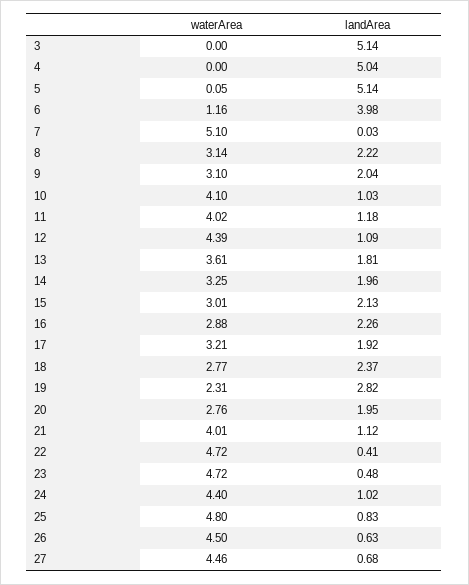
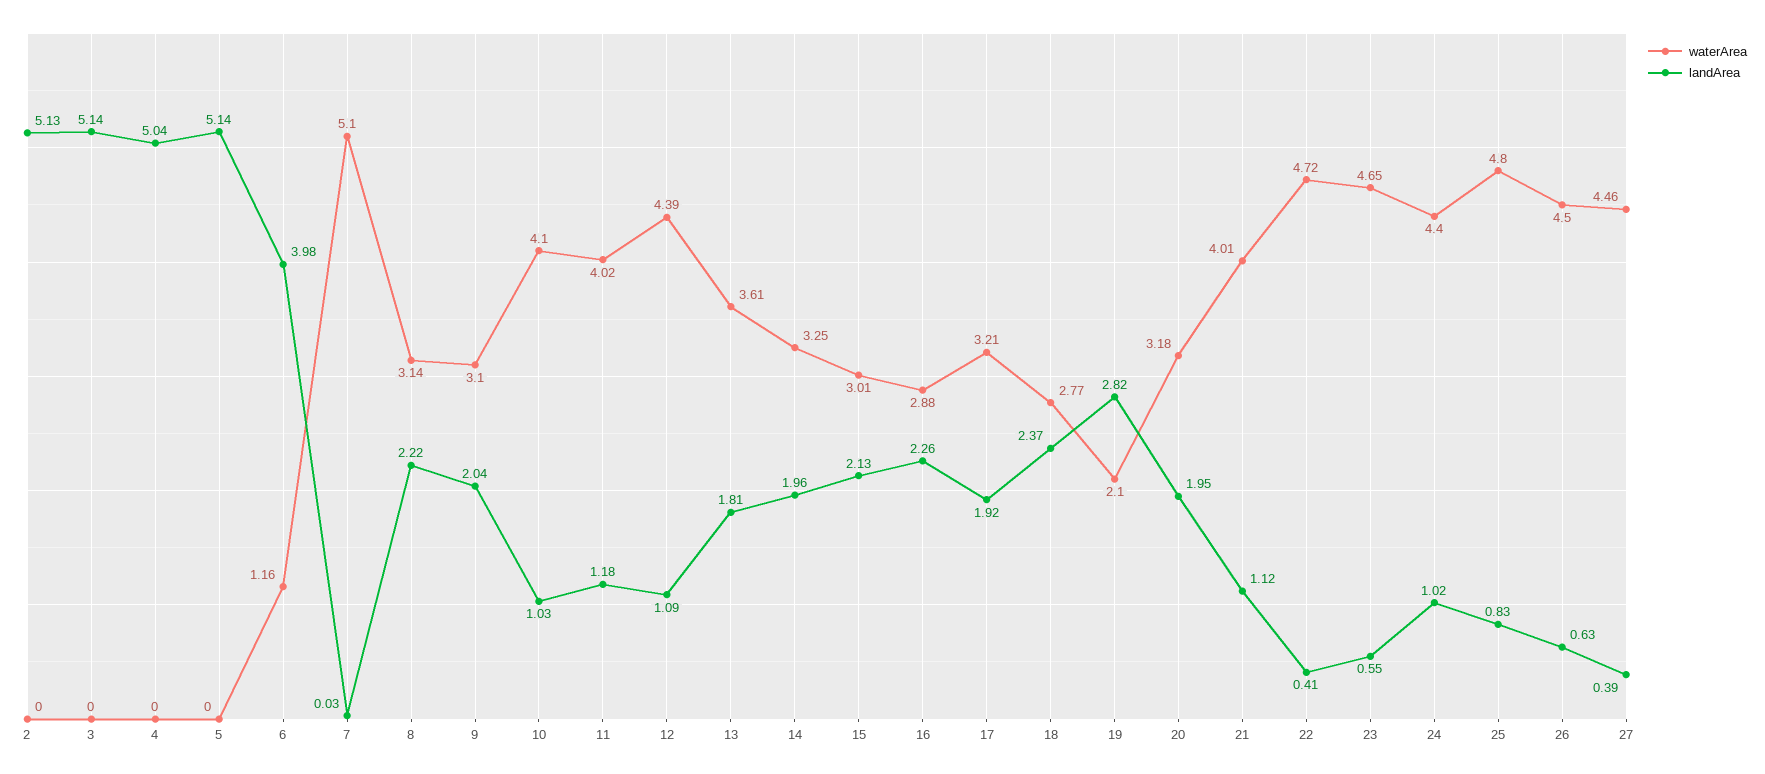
  {
    "waterArea": {
      "3": 0,
      "4": 0,
-     "5": 0.05,
+     "5": 0,
      "6": 1.16,
      "7": 5.1,
      "8": 3.14,
      "9": 3.1,
      "10": 4.1,
      "11": 4.02,
      "12": 4.39,
      "13": 3.61,
      "14": 3.25,
      "15": 3.01,
      "16": 2.88,
      "17": 3.21,
      "18": 2.77,
-     "19": 2.31,
+     "19": 2.1,
-     "20": 2.76,
+     "20": 3.18,
      "21": 4.01,
      "22": 4.72,
-     "23": 4.72,
+     "23": 4.65,
      "24": 4.4,
      "25": 4.8,
      "26": 4.5,
-     "27": 4.46
+     "27": 4.46,
+     "2": 0
    },
    "landArea": {
      "3": 5.14,
      "4": 5.04,
      "5": 5.14,
      "6": 3.98,
      "7": 0.03,
      "8": 2.22,
      "9": 2.04,
      "10": 1.03,
      "11": 1.18,
      "12": 1.09,
      "13": 1.81,
      "14": 1.96,
      "15": 2.13,
      "16": 2.26,
      "17": 1.92,
      "18": 2.37,
      "19": 2.82,
      "20": 1.95,
      "21": 1.12,
      "22": 0.41,
-     "23": 0.48,
+     "23": 0.55,
      "24": 1.02,
      "25": 0.83,
      "26": 0.63,
-     "27": 0.68
+     "27": 0.39,
+     "2": 5.13
    }
  }

